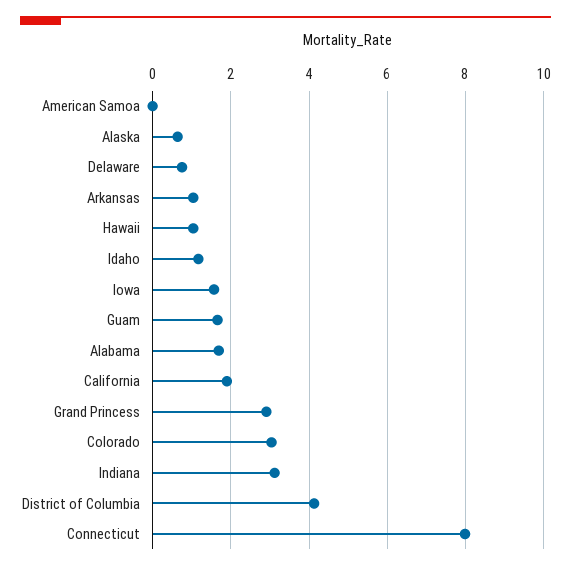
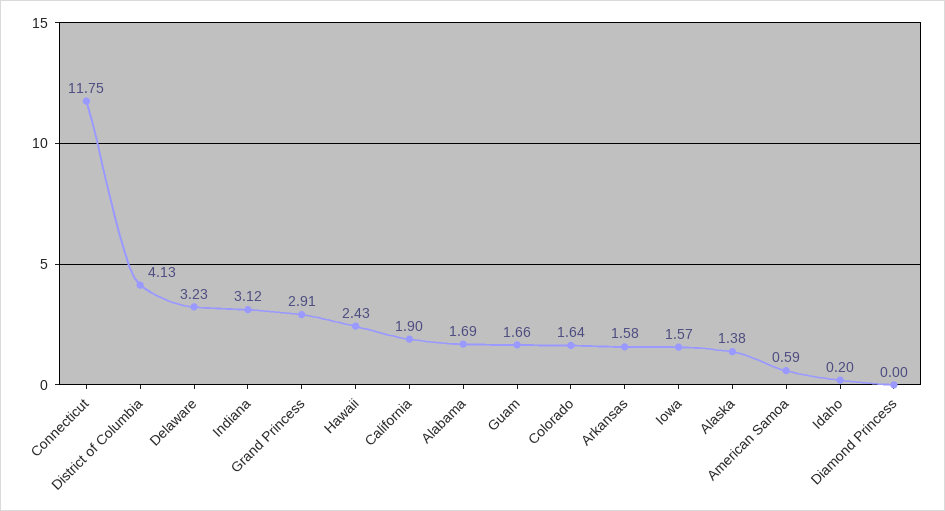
  {
-   "American Samoa": 0,
+   "American Samoa": 0.59,
-   "Alaska": 0.6,
+   "Alaska": 1.38,
-   "Delaware": 0.8,
+   "Delaware": 3.23,
-   "Arkansas": 1,
+   "Arkansas": 1.58,
-   "Hawaii": 1,
+   "Hawaii": 2.43,
-   "Idaho": 1.2,
+   "Idaho": 0.2,
    "Iowa": 1.57,
    "Guam": 1.66,
    "Alabama": 1.69,
    "California": 1.9,
    "Grand Princess": 2.91,
-   "Colorado": 3,
+   "Colorado": 1.64,
    "Indiana": 3.12,
    "District of Columbia": 4.13,
-   "Connecticut": 8
+   "Connecticut": 11.75,
+   "Diamond Princess": 0
  }

